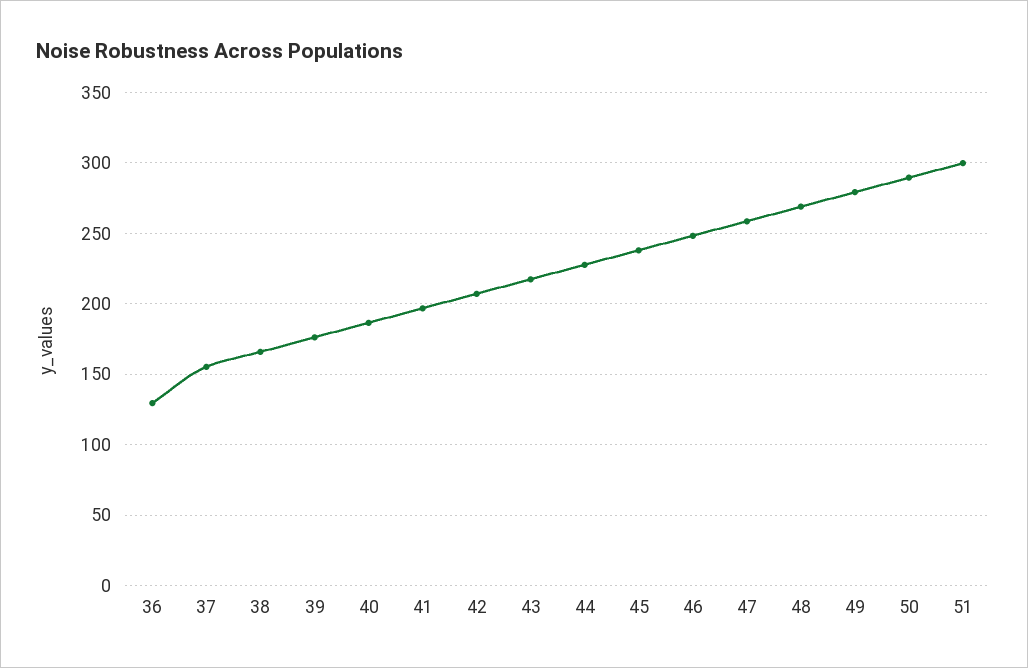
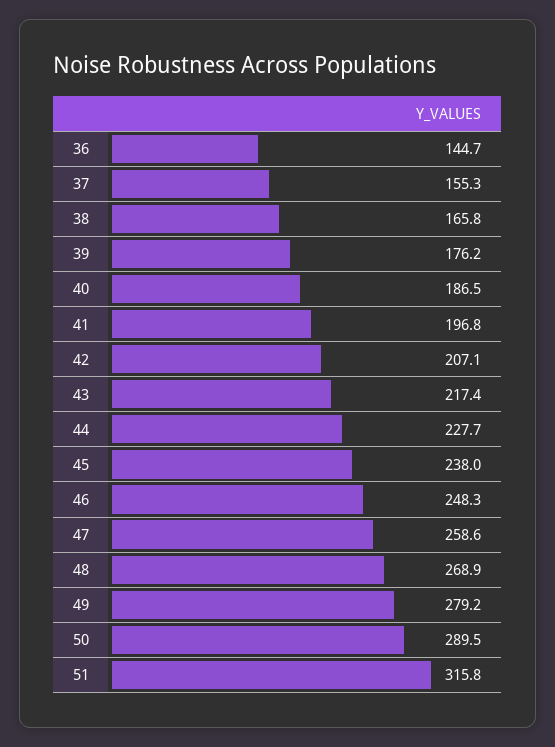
  {
-   "36": 130,
+   "36": 144.7,
    "37": 155.3,
    "38": 165.8,
    "39": 176.2,
    "40": 186.5,
    "41": 196.8,
    "42": 207.1,
    "43": 217.4,
    "44": 227.7,
    "45": 238,
    "46": 248.3,
    "47": 258.6,
    "48": 268.9,
    "49": 279.2,
    "50": 289.5,
-   "51": 300
+   "51": 315.8
  }

